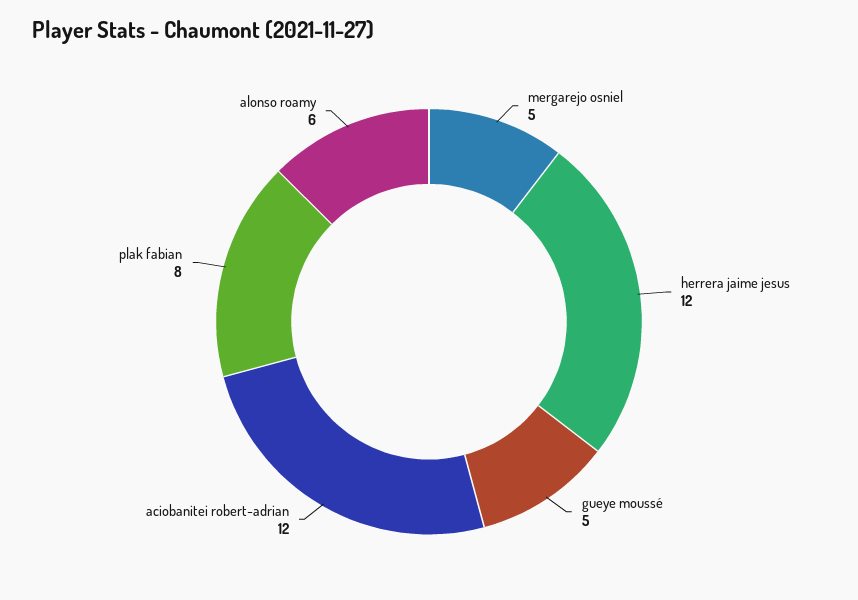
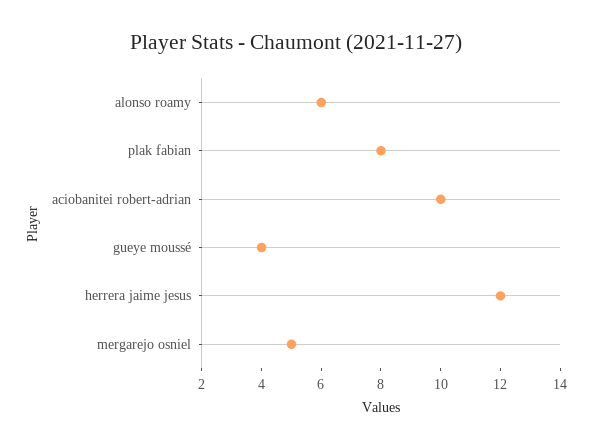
  {
    "mergarejo osniel": 5,
    "herrera jaime jesus": 12,
-   "gueye moussé": 5,
+   "gueye moussé": 4,
-   "aciobanitei robert-adrian": 12,
+   "aciobanitei robert-adrian": 10,
    "plak fabian": 8,
    "alonso roamy": 6
  }

